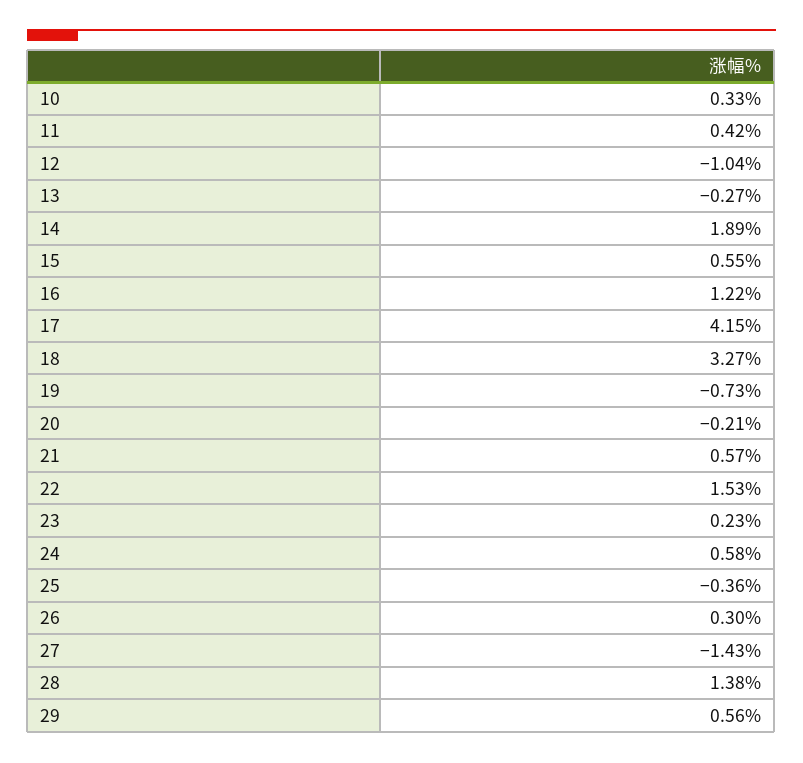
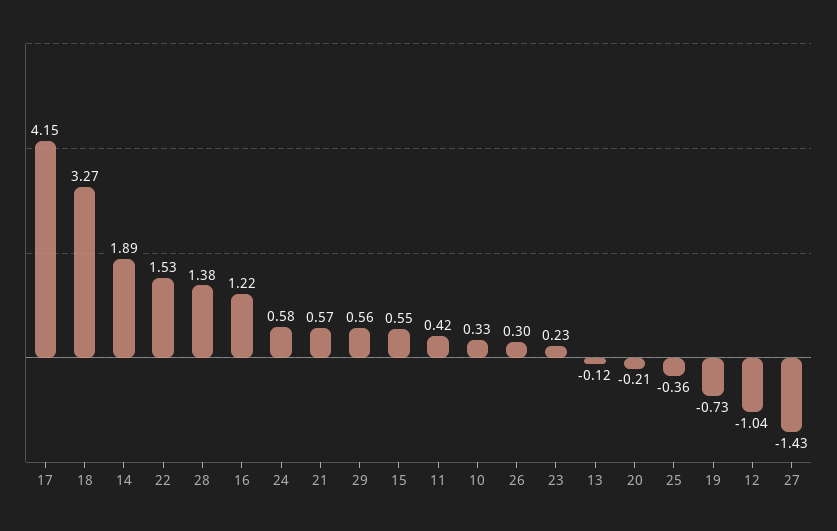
  {
    "10": 0.33,
    "11": 0.42,
    "12": -1.04,
-   "13": -0.27,
+   "13": -0.12,
    "14": 1.89,
    "15": 0.55,
    "16": 1.22,
    "17": 4.15,
    "18": 3.27,
    "19": -0.73,
    "20": -0.21,
    "21": 0.57,
    "22": 1.53,
    "23": 0.23,
    "24": 0.58,
    "25": -0.36,
    "26": 0.3,
    "27": -1.43,
    "28": 1.38,
    "29": 0.56
  }

